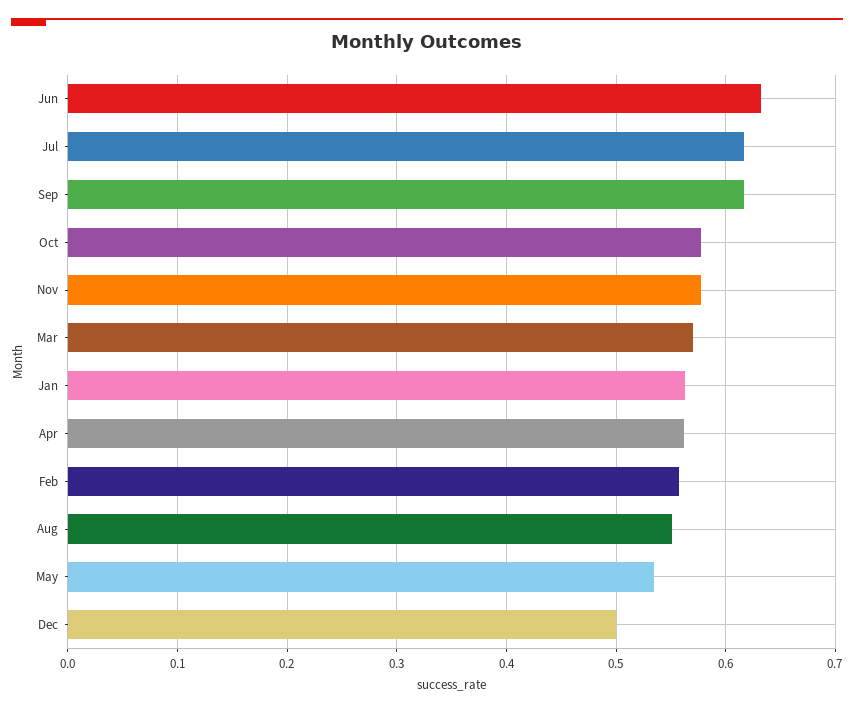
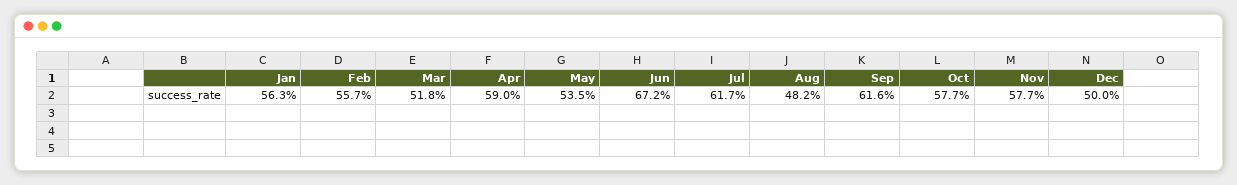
  {
-   "Jun": 0.63,
+   "Jun": 0.672,
    "Jul": 0.617,
    "Sep": 0.616,
    "Oct": 0.577,
    "Nov": 0.577,
-   "Mar": 0.57,
+   "Mar": 0.518,
    "Jan": 0.563,
-   "Apr": 0.56,
+   "Apr": 0.59,
    "Feb": 0.557,
-   "Aug": 0.55,
+   "Aug": 0.482,
    "May": 0.535,
    "Dec": 0.5
  }

